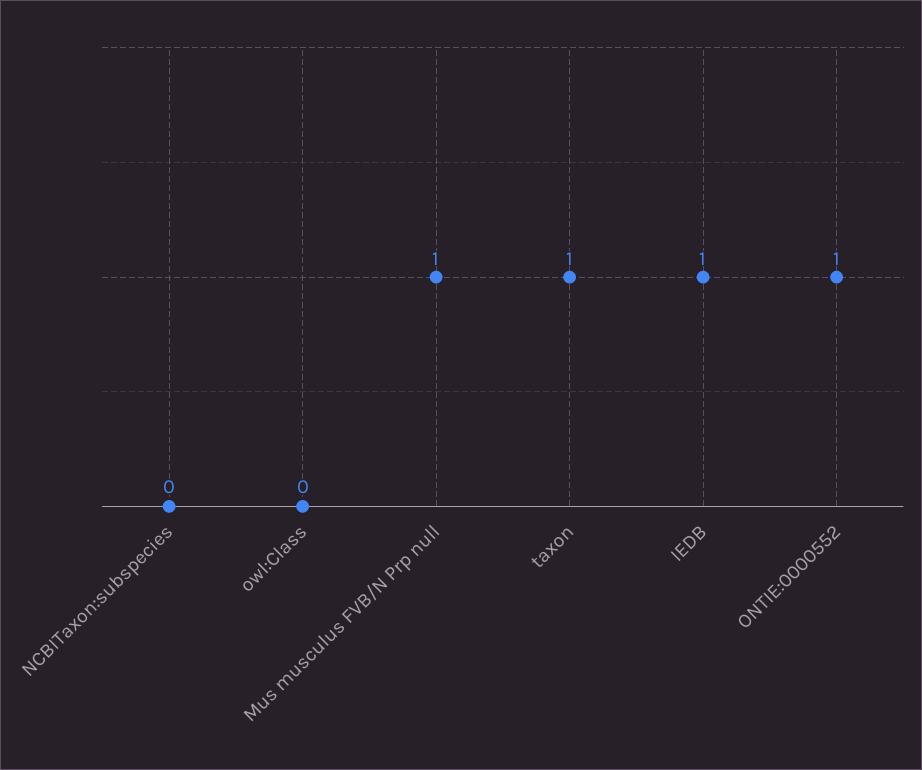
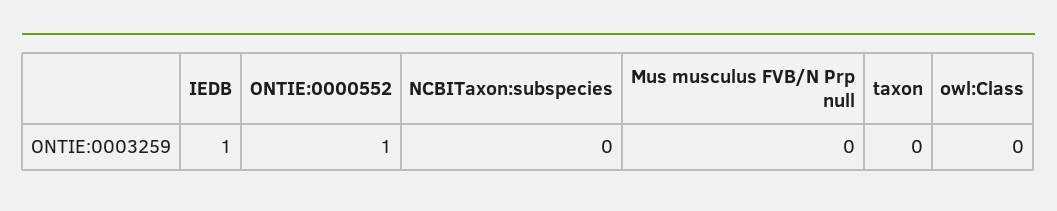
  {
    "NCBITaxon:subspecies": 0,
    "owl:Class": 0,
-   "Mus musculus FVB/N Prp null": 1,
+   "Mus musculus FVB/N Prp null": 0,
-   "taxon": 1,
+   "taxon": 0,
    "IEDB": 1,
    "ONTIE:0000552": 1
  }

